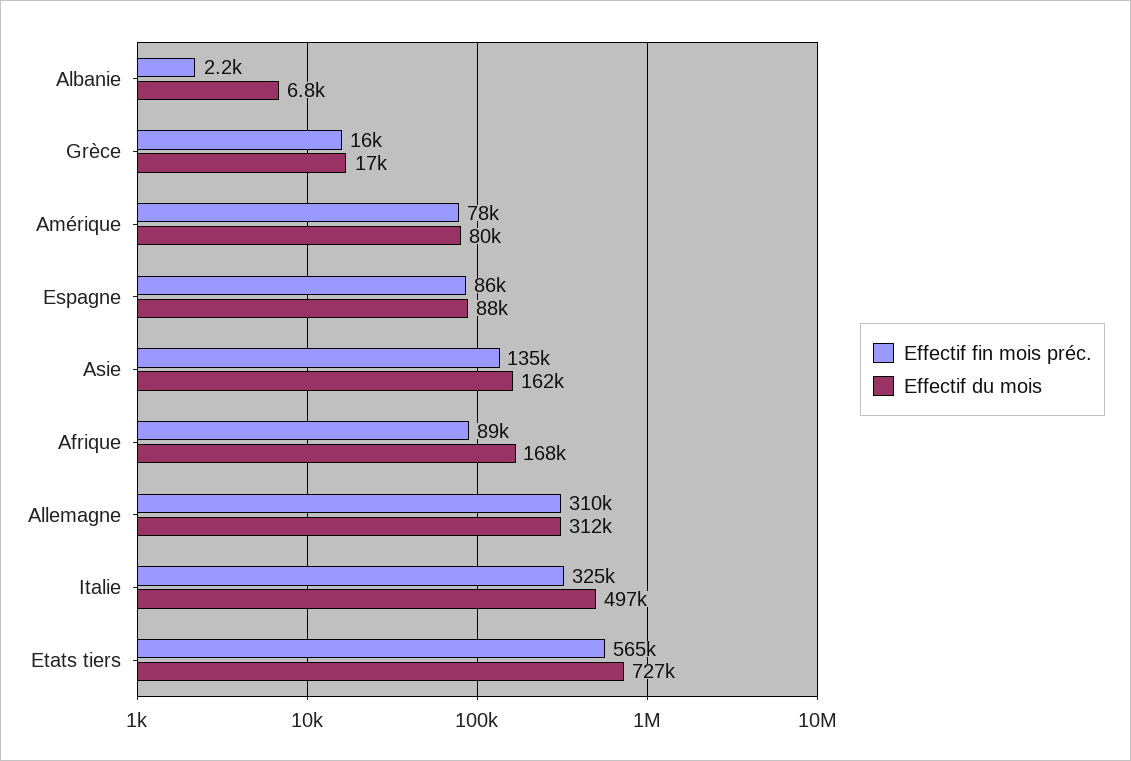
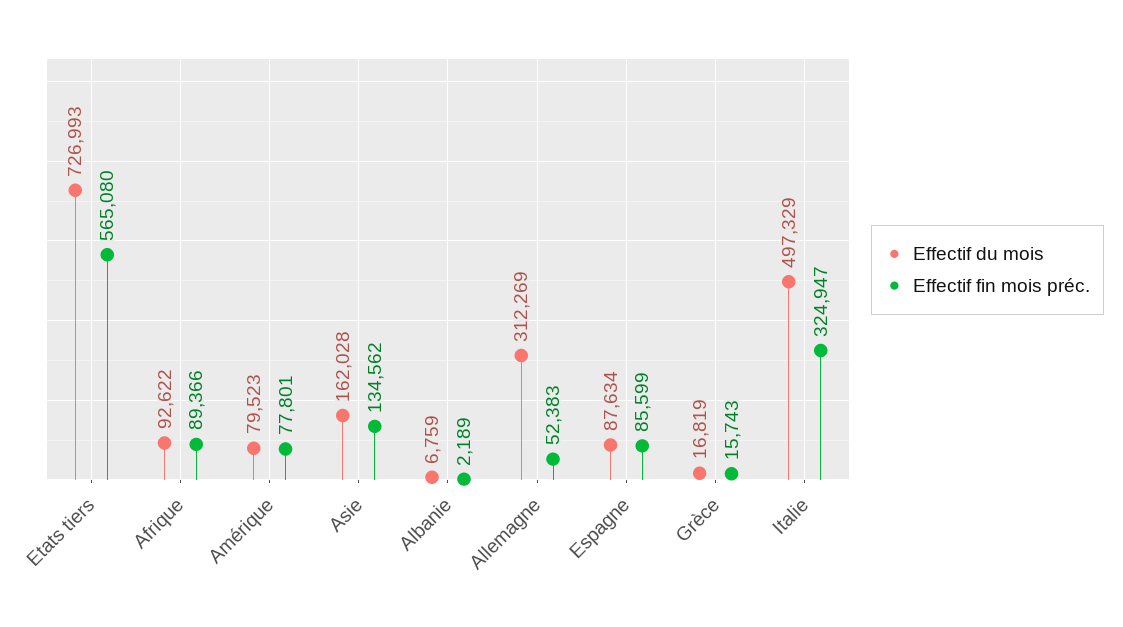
  {
    "Effectif fin mois préc.": {
      "Albanie": 2189,
      "Grèce": 15743,
      "Amérique": 77801,
      "Espagne": 85599,
      "Asie": 134562,
      "Afrique": 89366,
-     "Allemagne": 310000,
+     "Allemagne": 52383,
      "Italie": 324947,
      "Etats tiers": 565080
    },
    "Effectif du mois": {
      "Albanie": 6759,
      "Grèce": 16819,
      "Amérique": 79523,
      "Espagne": 87634,
      "Asie": 162028,
-     "Afrique": 168000,
+     "Afrique": 92622,
      "Allemagne": 312269,
      "Italie": 497329,
      "Etats tiers": 726993
    }
  }

